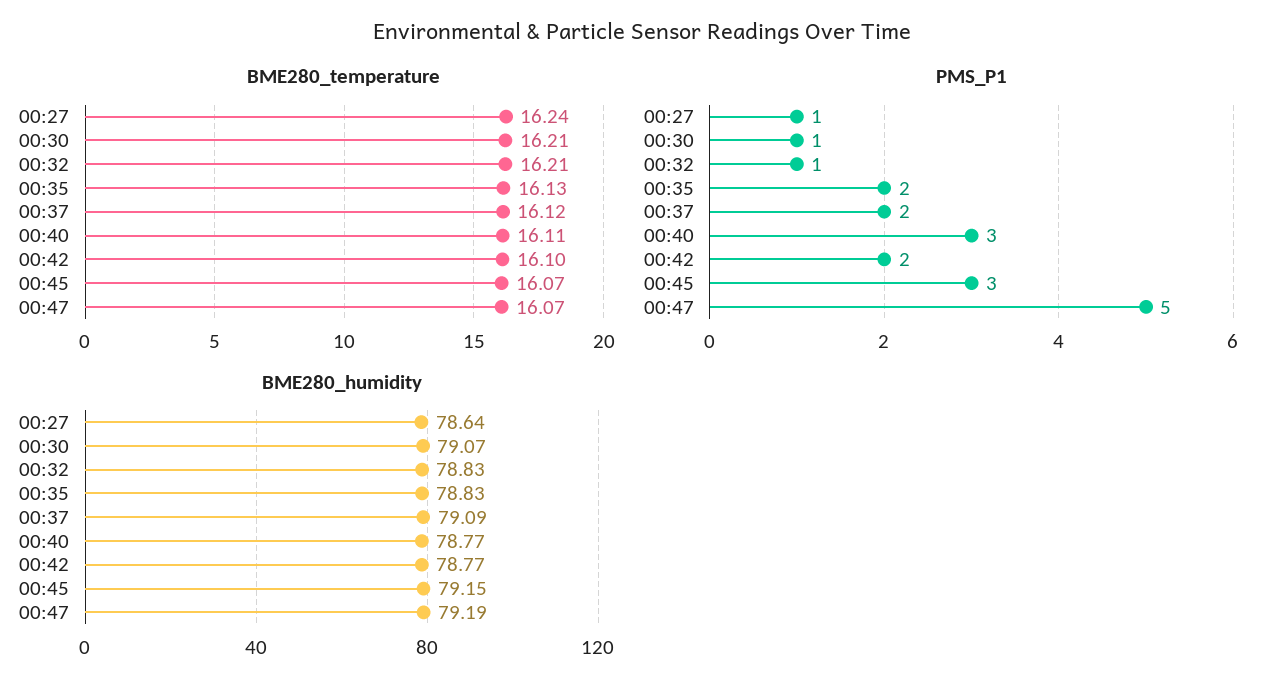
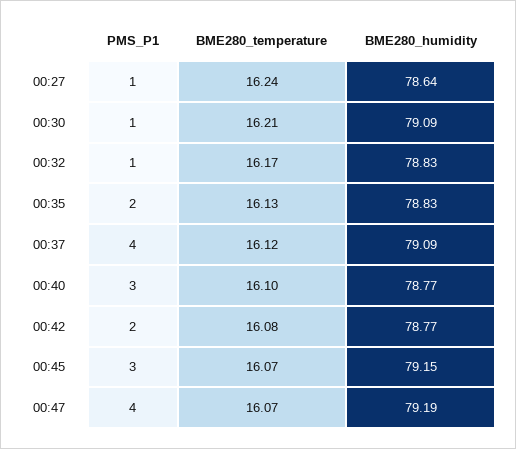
  {
    "BME280_temperature": {
      "00:27": 16.24,
      "00:30": 16.21,
-     "00:32": 16.21,
+     "00:32": 16.17,
      "00:35": 16.13,
      "00:37": 16.12,
-     "00:40": 16.11,
+     "00:40": 16.1,
-     "00:42": 16.1,
+     "00:42": 16.08,
      "00:45": 16.07,
      "00:47": 16.07
    },
    "PMS_P1": {
      "00:27": 1,
      "00:30": 1,
      "00:32": 1,
      "00:35": 2,
-     "00:37": 2,
+     "00:37": 4,
      "00:40": 3,
      "00:42": 2,
      "00:45": 3,
-     "00:47": 5
+     "00:47": 4
    },
    "BME280_humidity": {
      "00:27": 78.64,
-     "00:30": 79.07,
+     "00:30": 79.09,
      "00:32": 78.83,
      "00:35": 78.83,
      "00:37": 79.09,
      "00:40": 78.77,
      "00:42": 78.77,
      "00:45": 79.15,
      "00:47": 79.19
    }
  }

